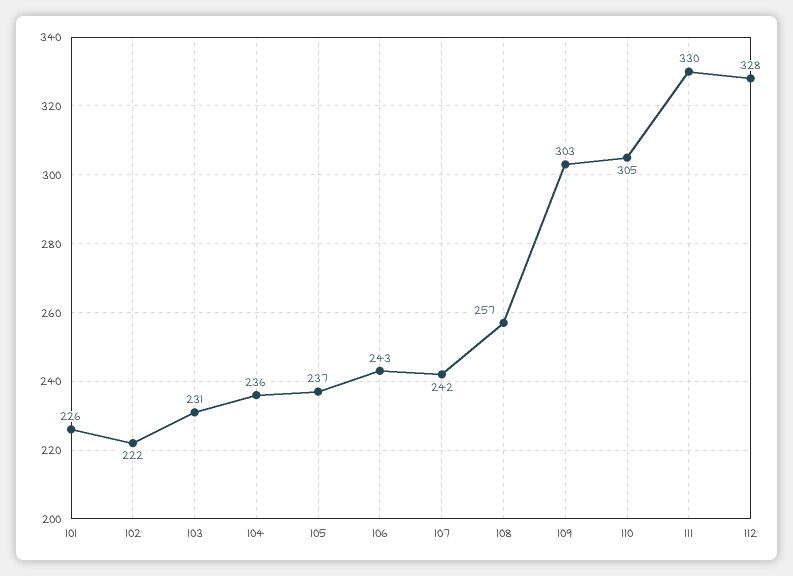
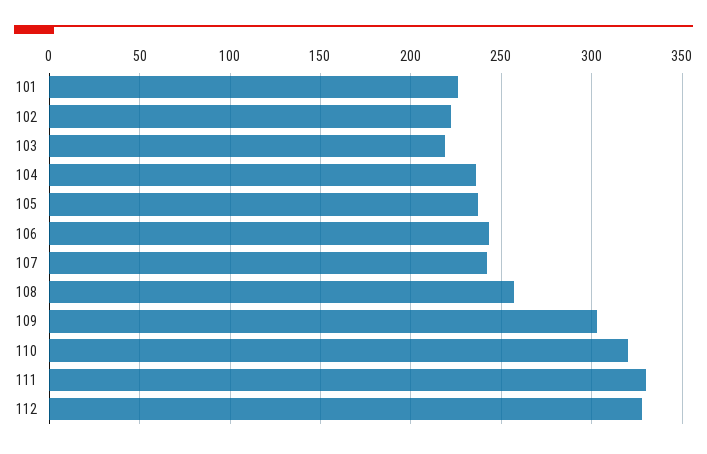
  {
    "101": 226,
    "102": 222,
-   "103": 231,
+   "103": 220,
    "104": 236,
    "105": 237,
    "106": 243,
    "107": 242,
    "108": 257,
    "109": 303,
-   "110": 305,
+   "110": 320,
    "111": 330,
    "112": 328
  }

